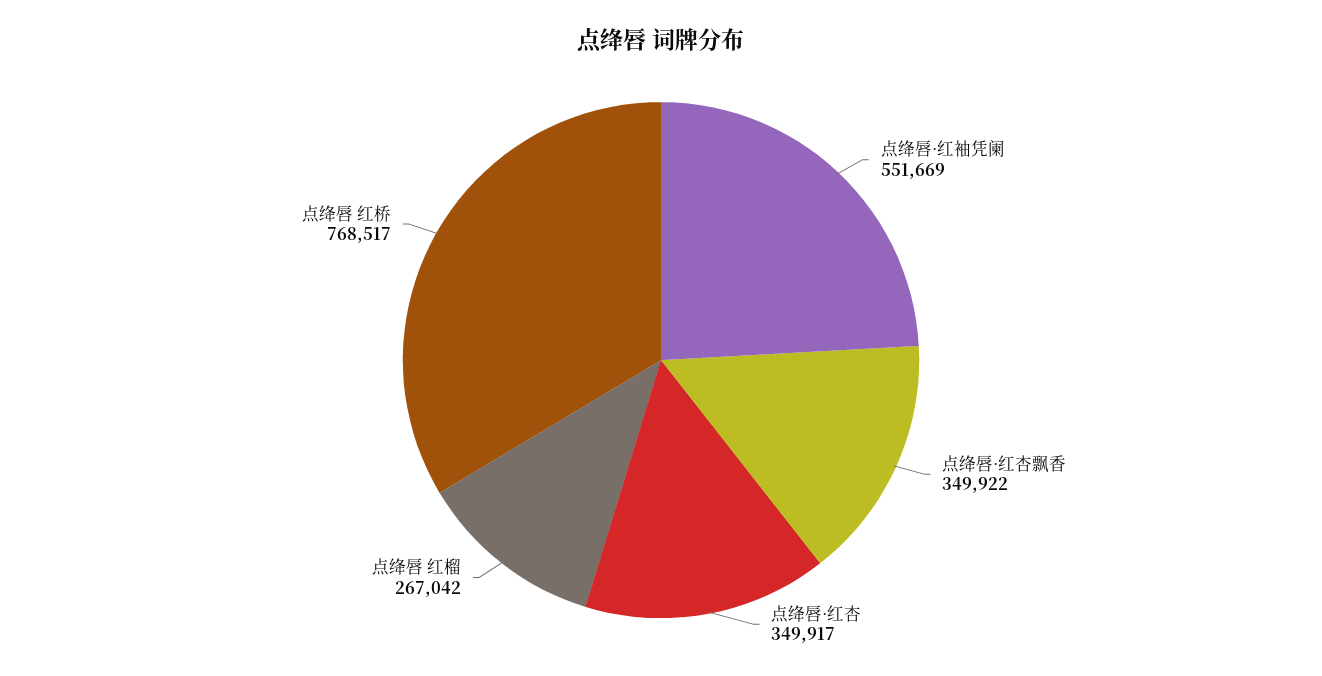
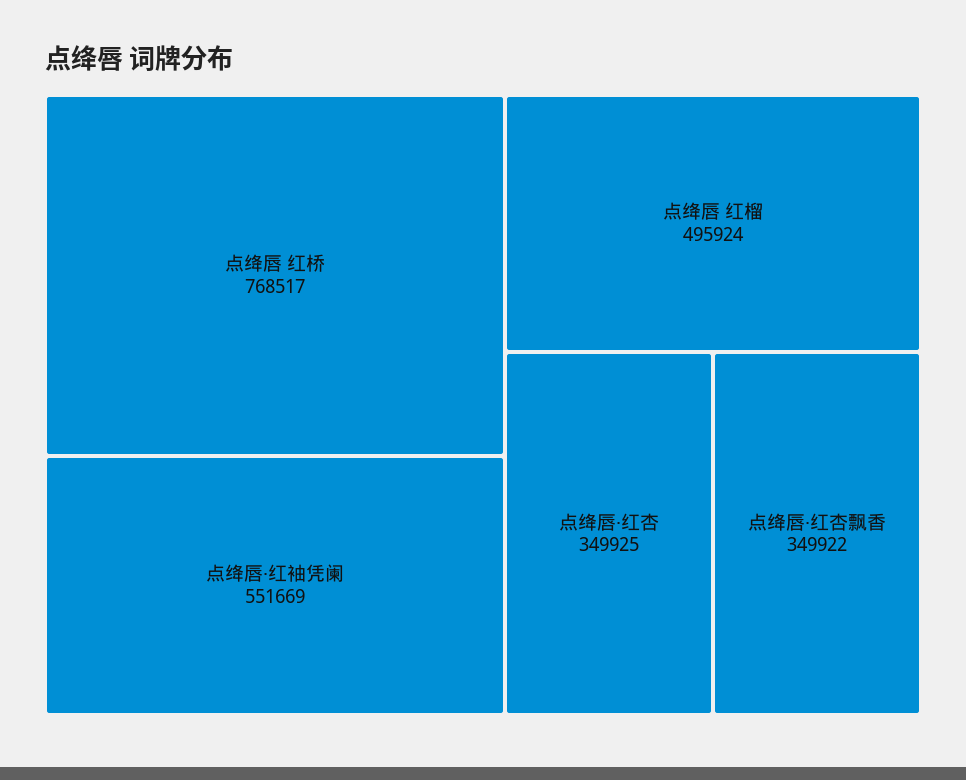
  {
    "点绛唇·红袖凭阑": 551669,
    "点绛唇·红杏飘香": 349922,
-   "点绛唇·红杏": 349917,
+   "点绛唇·红杏": 349925,
-   "点绛唇 红榴": 267042,
+   "点绛唇 红榴": 495924,
    "点绛唇 红桥": 768517
  }

